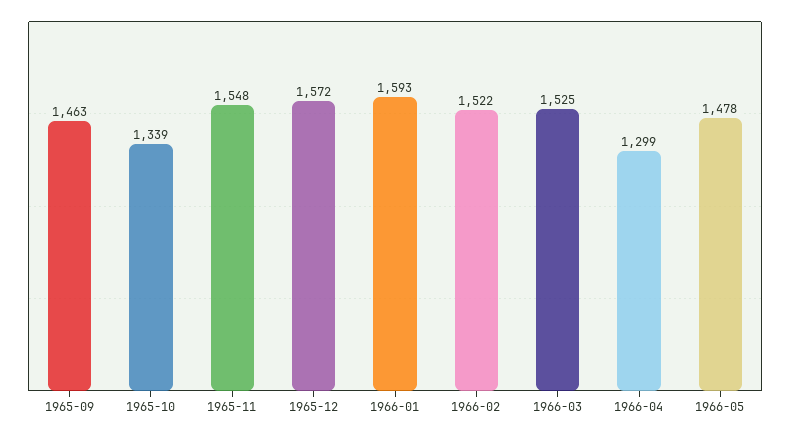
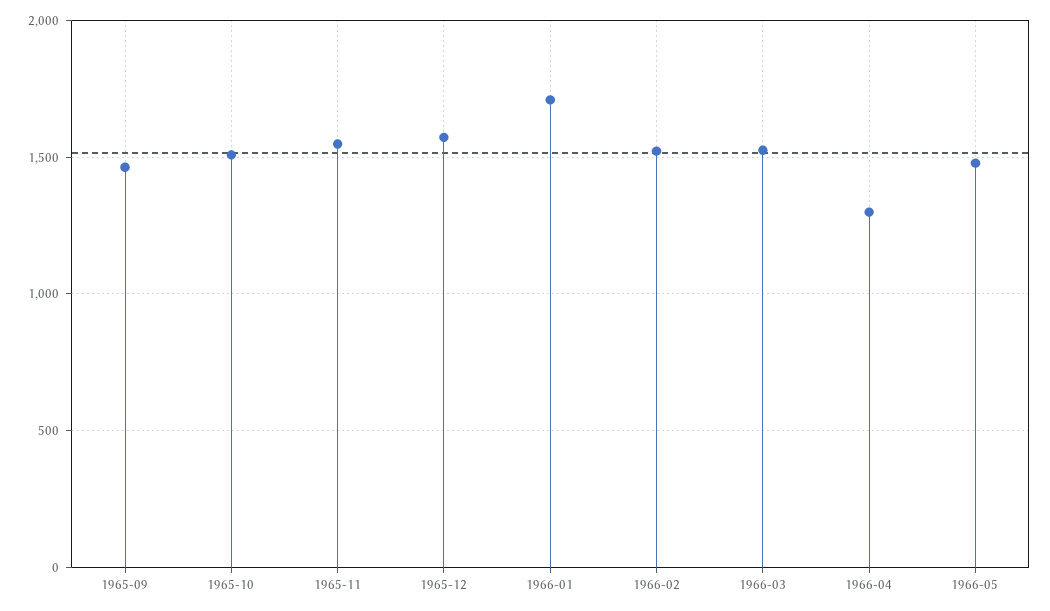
  {
    "1965-09": 1463,
-   "1965-10": 1339,
+   "1965-10": 1500,
    "1965-11": 1548,
    "1965-12": 1572,
-   "1966-01": 1593,
+   "1966-01": 1700,
    "1966-02": 1522,
    "1966-03": 1525,
    "1966-04": 1299,
    "1966-05": 1478
  }

